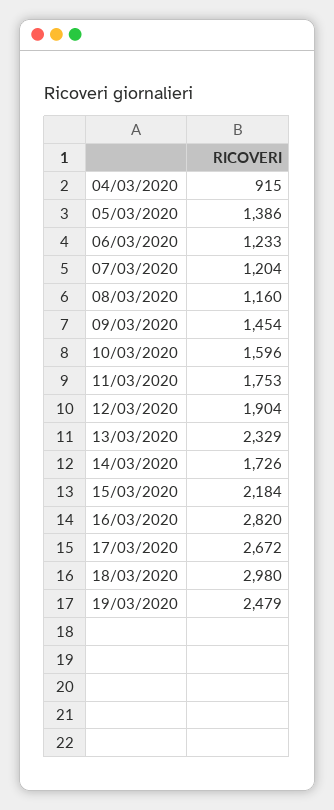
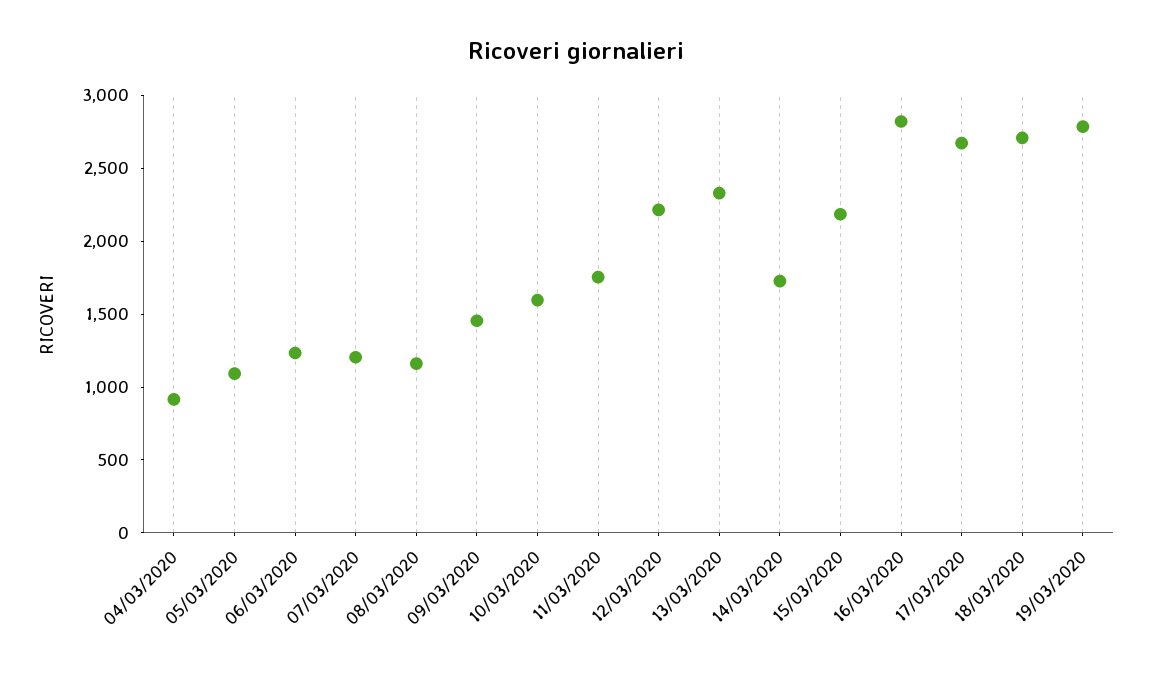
  {
    "04/03/2020": 915,
-   "05/03/2020": 1386,
+   "05/03/2020": 1100,
    "06/03/2020": 1233,
    "07/03/2020": 1204,
    "08/03/2020": 1160,
    "09/03/2020": 1454,
    "10/03/2020": 1596,
    "11/03/2020": 1753,
-   "12/03/2020": 1904,
+   "12/03/2020": 2200,
    "13/03/2020": 2329,
    "14/03/2020": 1726,
    "15/03/2020": 2184,
    "16/03/2020": 2820,
    "17/03/2020": 2672,
-   "18/03/2020": 2980,
+   "18/03/2020": 2700,
-   "19/03/2020": 2479
+   "19/03/2020": 2800
  }

